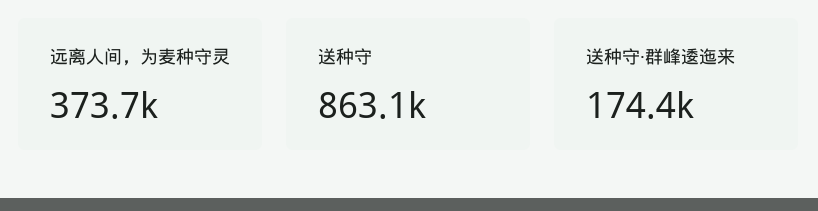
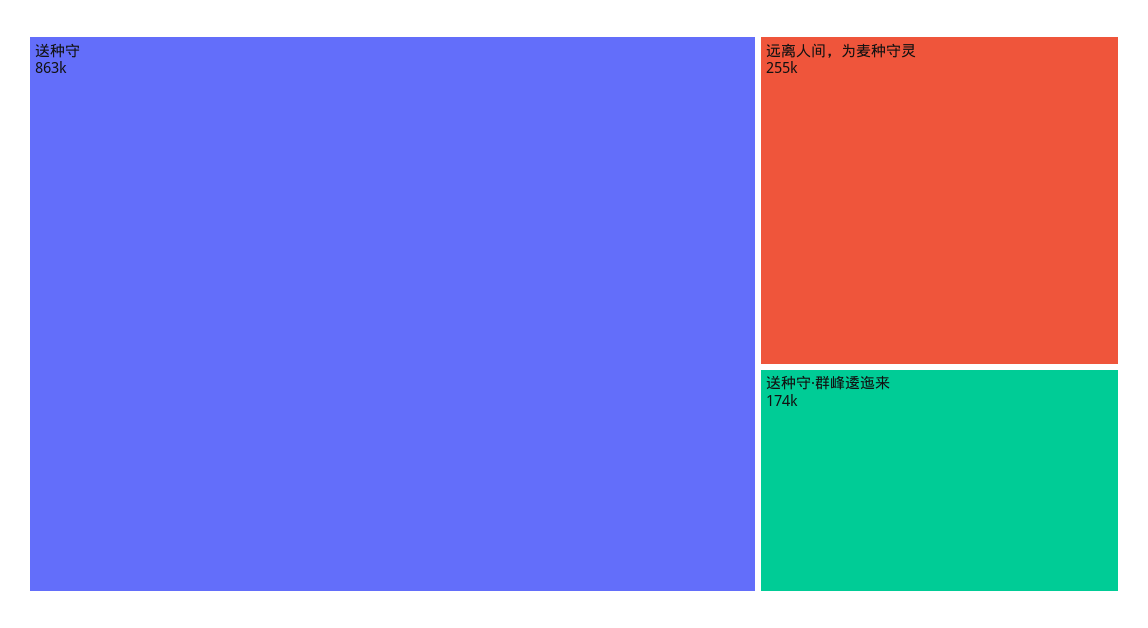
  {
-   "远离人间，为麦种守灵": 373700,
+   "远离人间，为麦种守灵": 255000,
    "送种守": 863100,
    "送种守·群峰逶迤来": 174400
  }

